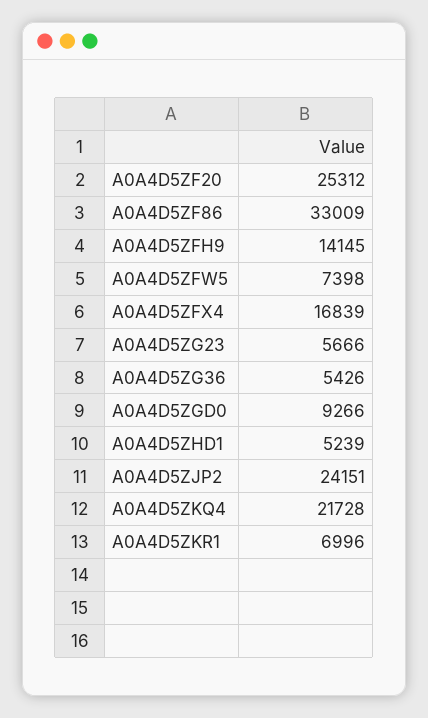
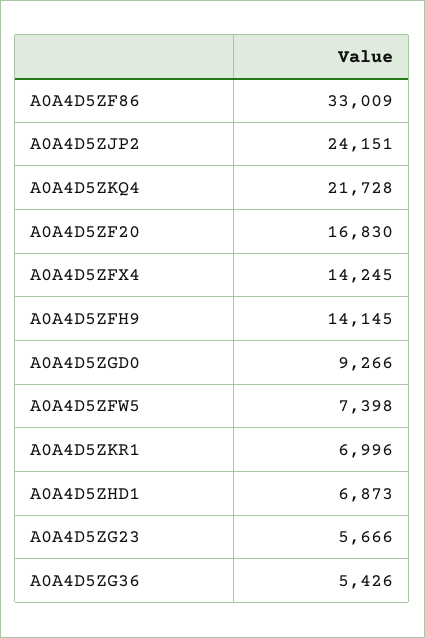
  {
-   "A0A4D5ZF20": 25312,
+   "A0A4D5ZF20": 16830,
    "A0A4D5ZF86": 33009,
    "A0A4D5ZFH9": 14145,
    "A0A4D5ZFW5": 7398,
-   "A0A4D5ZFX4": 16839,
+   "A0A4D5ZFX4": 14245,
    "A0A4D5ZG23": 5666,
    "A0A4D5ZG36": 5426,
    "A0A4D5ZGD0": 9266,
-   "A0A4D5ZHD1": 5239,
+   "A0A4D5ZHD1": 6873,
    "A0A4D5ZJP2": 24151,
    "A0A4D5ZKQ4": 21728,
    "A0A4D5ZKR1": 6996
  }

